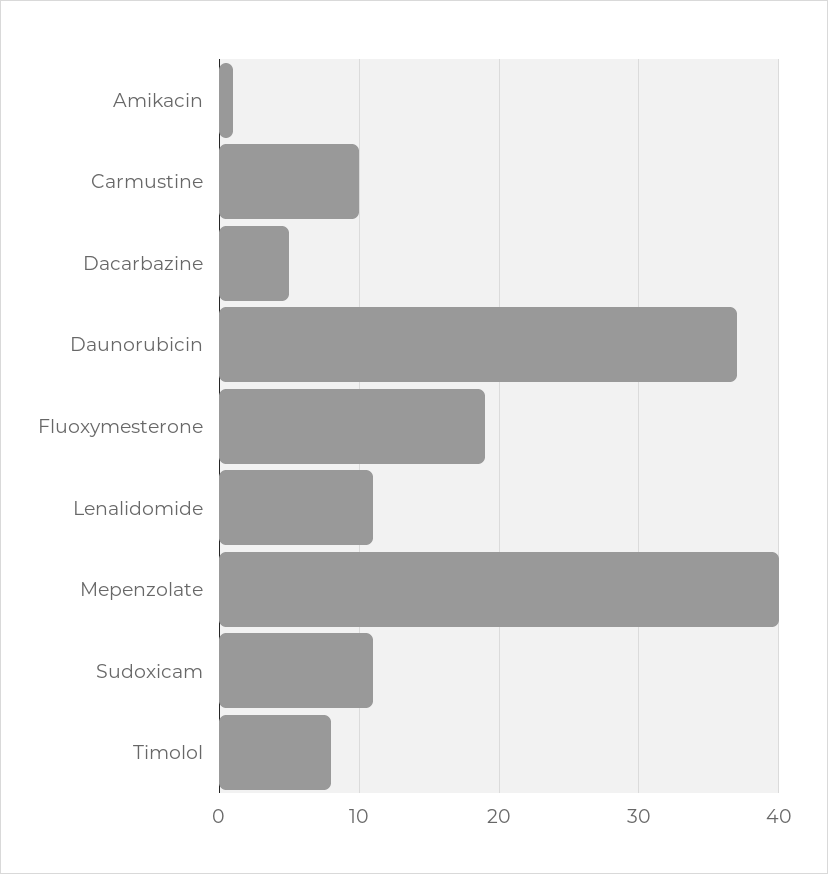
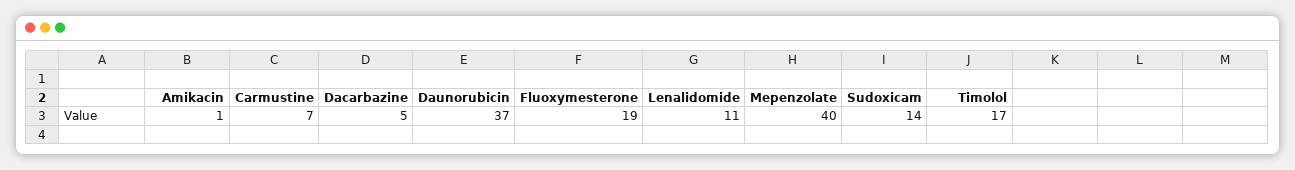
  {
    "Amikacin": 1,
-   "Carmustine": 10,
+   "Carmustine": 7,
    "Dacarbazine": 5,
    "Daunorubicin": 37,
    "Fluoxymesterone": 19,
    "Lenalidomide": 11,
    "Mepenzolate": 40,
-   "Sudoxicam": 11,
+   "Sudoxicam": 14,
-   "Timolol": 8
+   "Timolol": 17
  }

